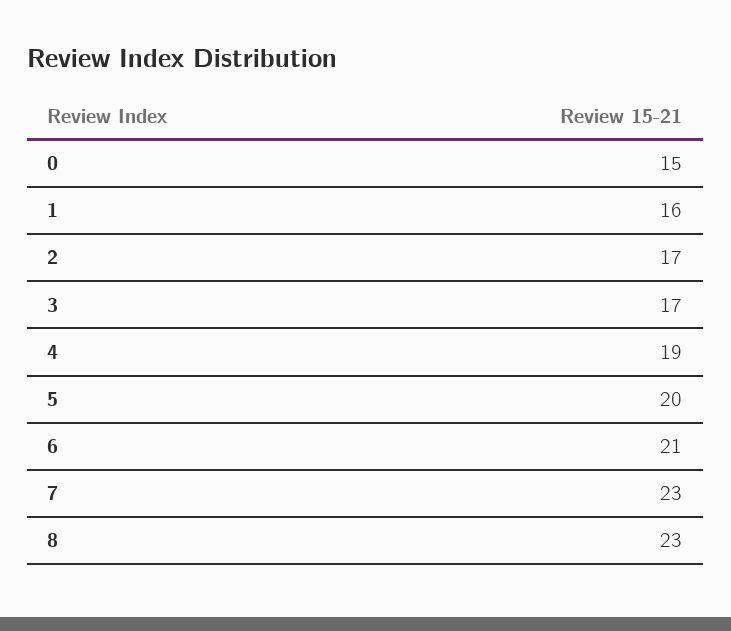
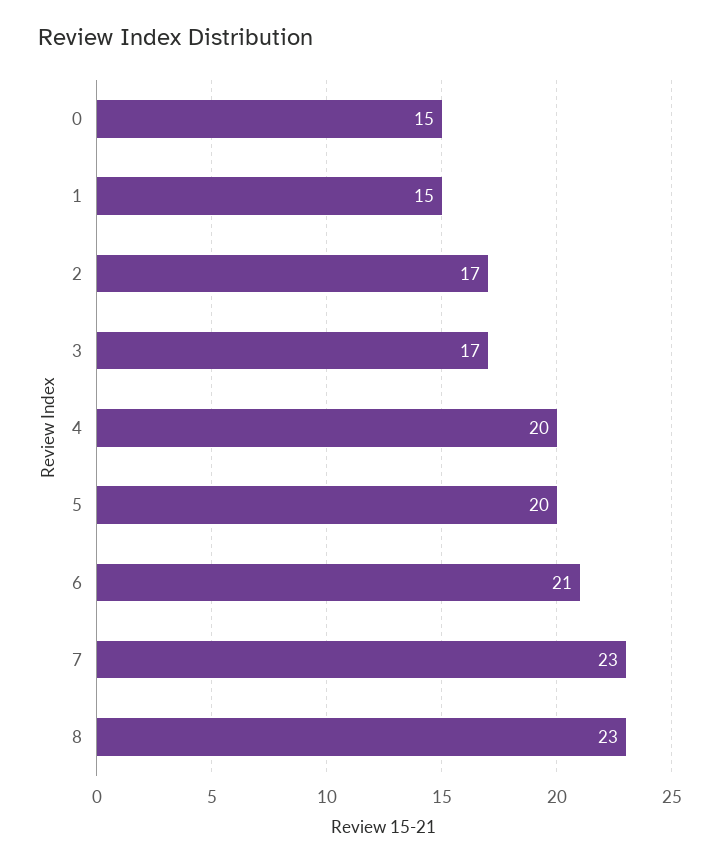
  {
    "0": 15,
-   "1": 16,
+   "1": 15,
    "2": 17,
    "3": 17,
-   "4": 19,
+   "4": 20,
    "5": 20,
    "6": 21,
    "7": 23,
    "8": 23
  }

